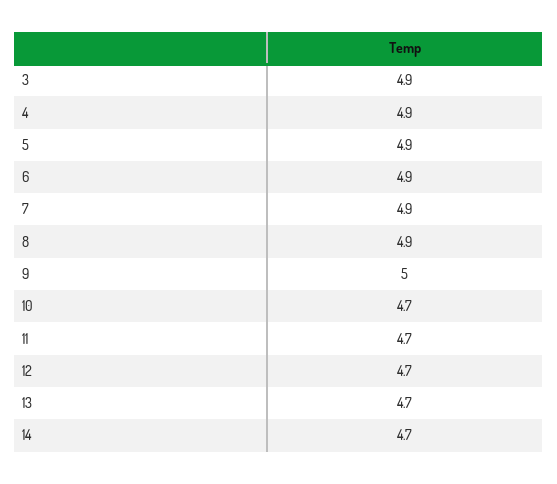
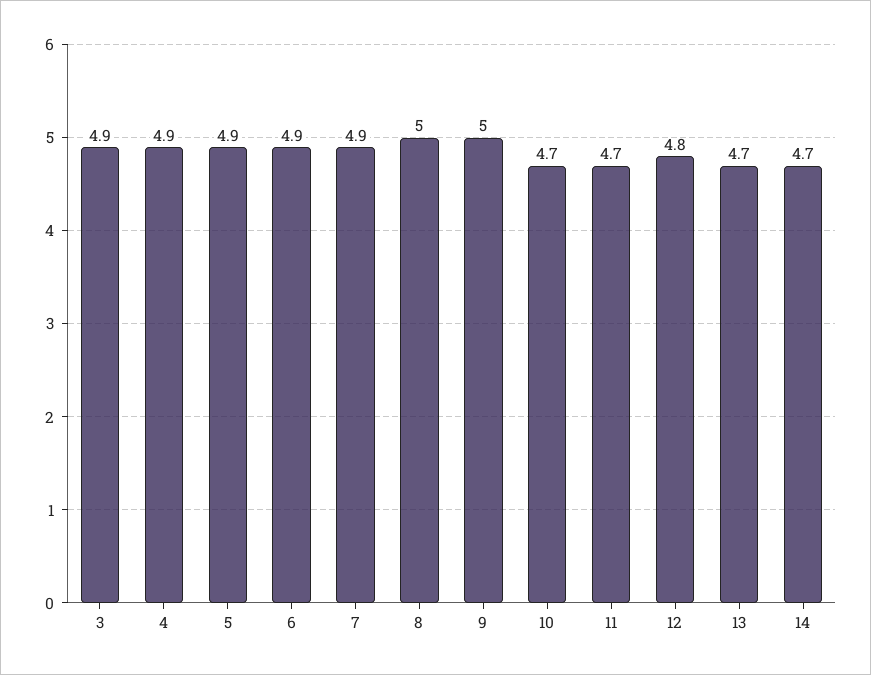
  {
    "3": 4.9,
    "4": 4.9,
    "5": 4.9,
    "6": 4.9,
    "7": 4.9,
-   "8": 4.9,
+   "8": 5,
    "9": 5,
    "10": 4.7,
    "11": 4.7,
-   "12": 4.7,
+   "12": 4.8,
    "13": 4.7,
    "14": 4.7
  }

